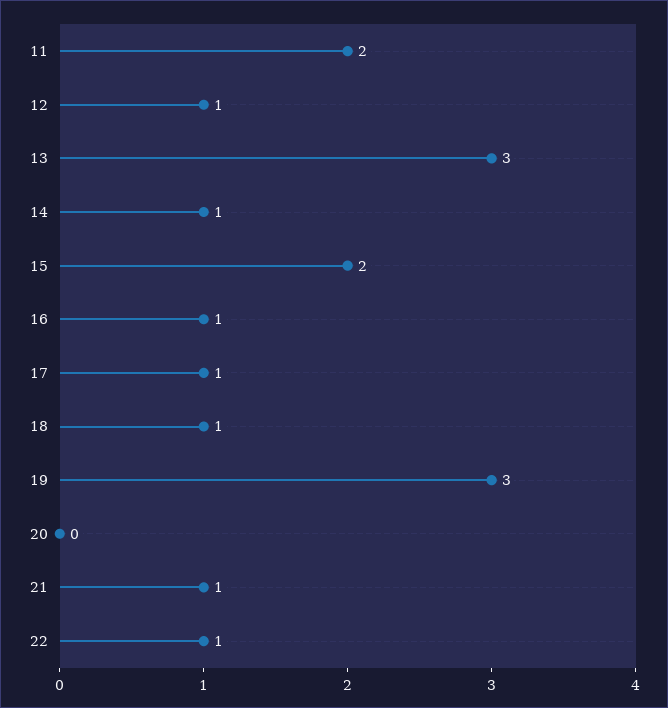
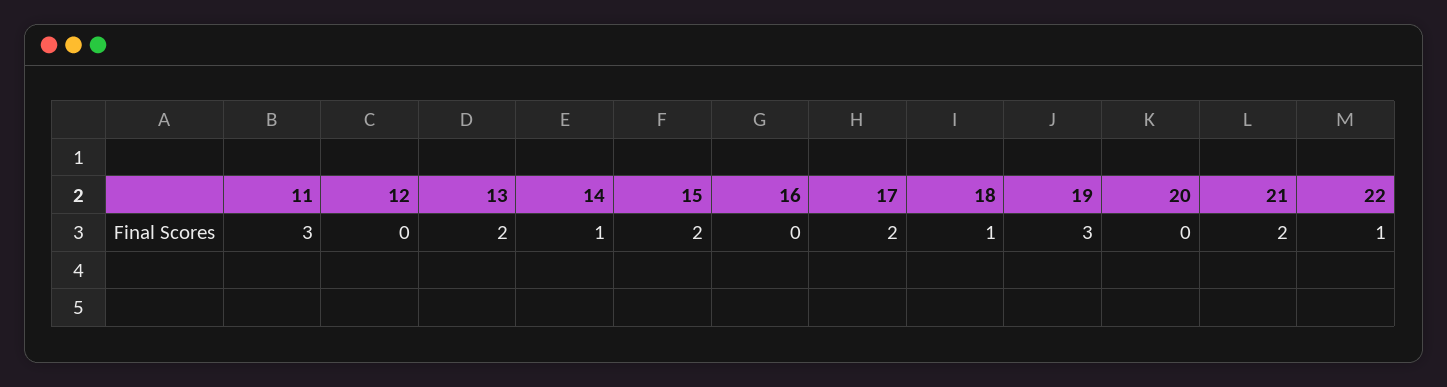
  {
-   "11": 2,
+   "11": 3,
-   "12": 1,
+   "12": 0,
-   "13": 3,
+   "13": 2,
    "14": 1,
    "15": 2,
-   "16": 1,
+   "16": 0,
-   "17": 1,
+   "17": 2,
    "18": 1,
    "19": 3,
    "20": 0,
-   "21": 1,
+   "21": 2,
    "22": 1
  }

